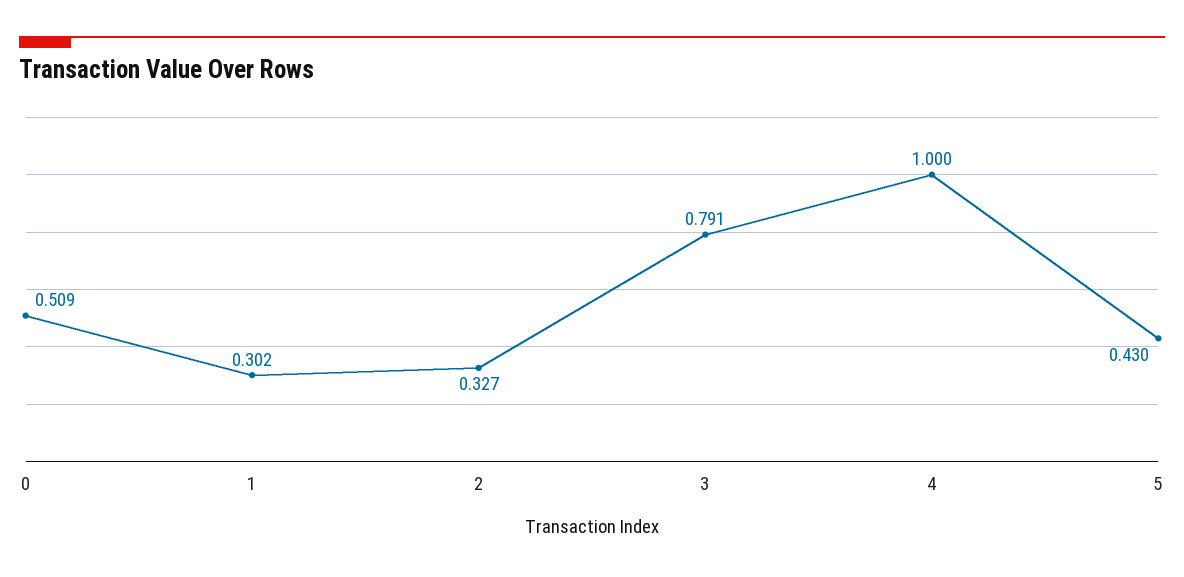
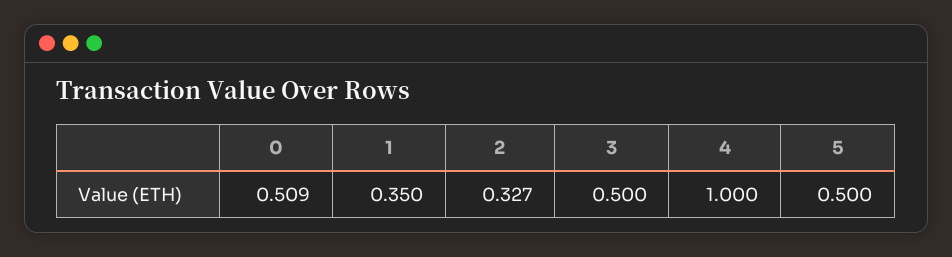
  {
    "0": 0.509,
-   "1": 0.302,
+   "1": 0.35,
    "2": 0.327,
-   "3": 0.791,
+   "3": 0.5,
    "4": 1,
-   "5": 0.43
+   "5": 0.5
  }

